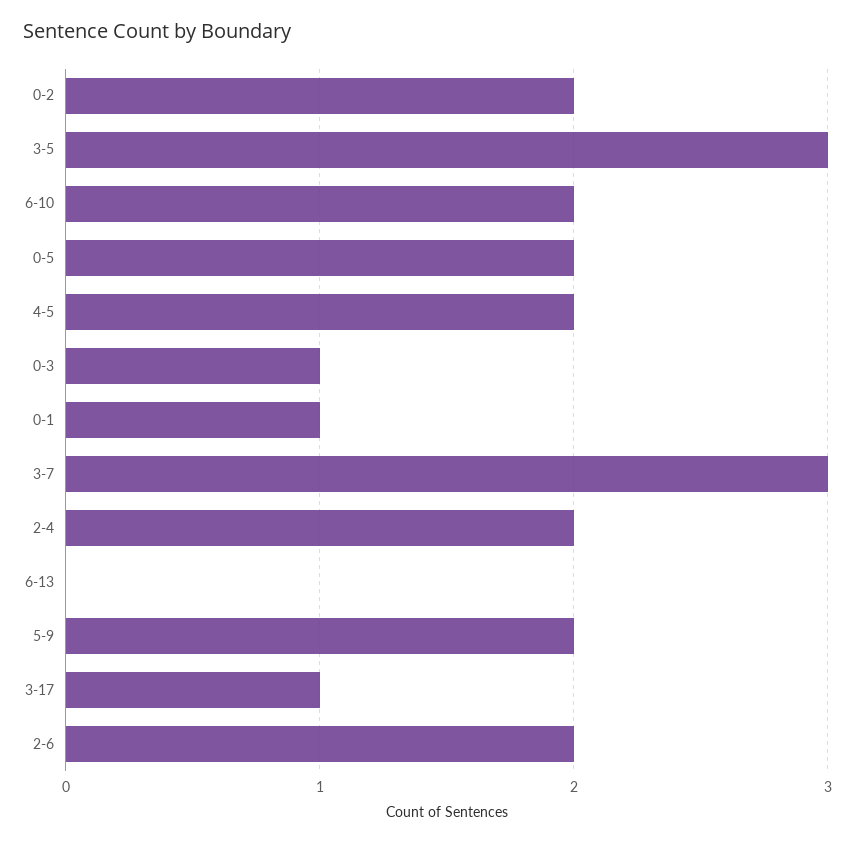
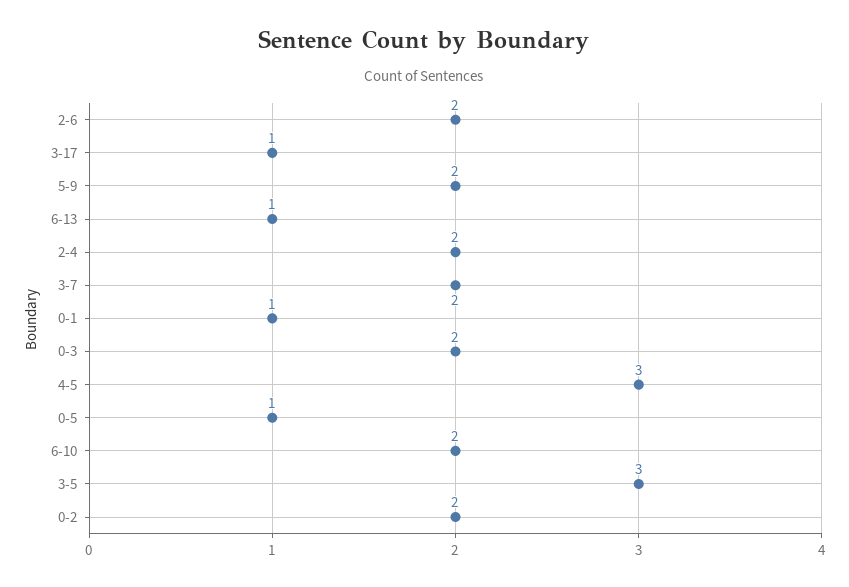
  {
    "0-2": 2,
    "3-5": 3,
    "6-10": 2,
-   "0-5": 2,
+   "0-5": 1,
-   "4-5": 2,
+   "4-5": 3,
-   "0-3": 1,
+   "0-3": 2,
    "0-1": 1,
-   "3-7": 3,
+   "3-7": 2,
    "2-4": 2,
-   "6-13": 0,
+   "6-13": 1,
    "5-9": 2,
    "3-17": 1,
    "2-6": 2
  }

